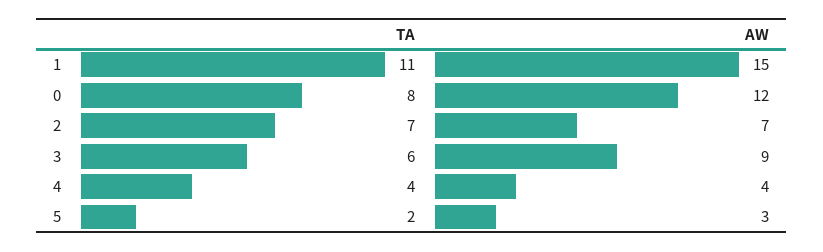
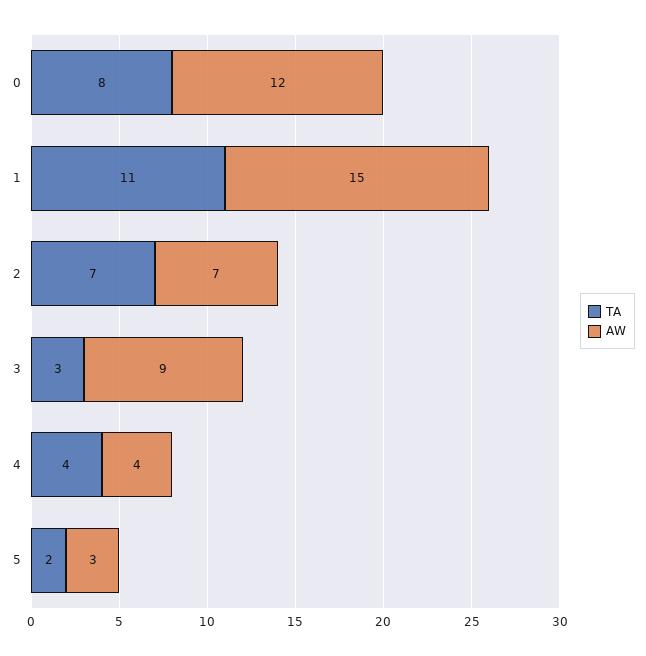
  {
    "TA": {
      "1": 11,
      "0": 8,
      "2": 7,
-     "3": 6,
+     "3": 3,
      "4": 4,
      "5": 2
    },
    "AW": {
      "1": 15,
      "0": 12,
      "2": 7,
      "3": 9,
      "4": 4,
      "5": 3
    }
  }

